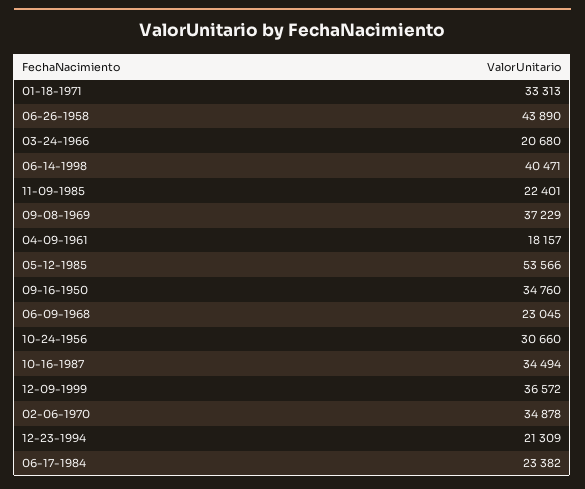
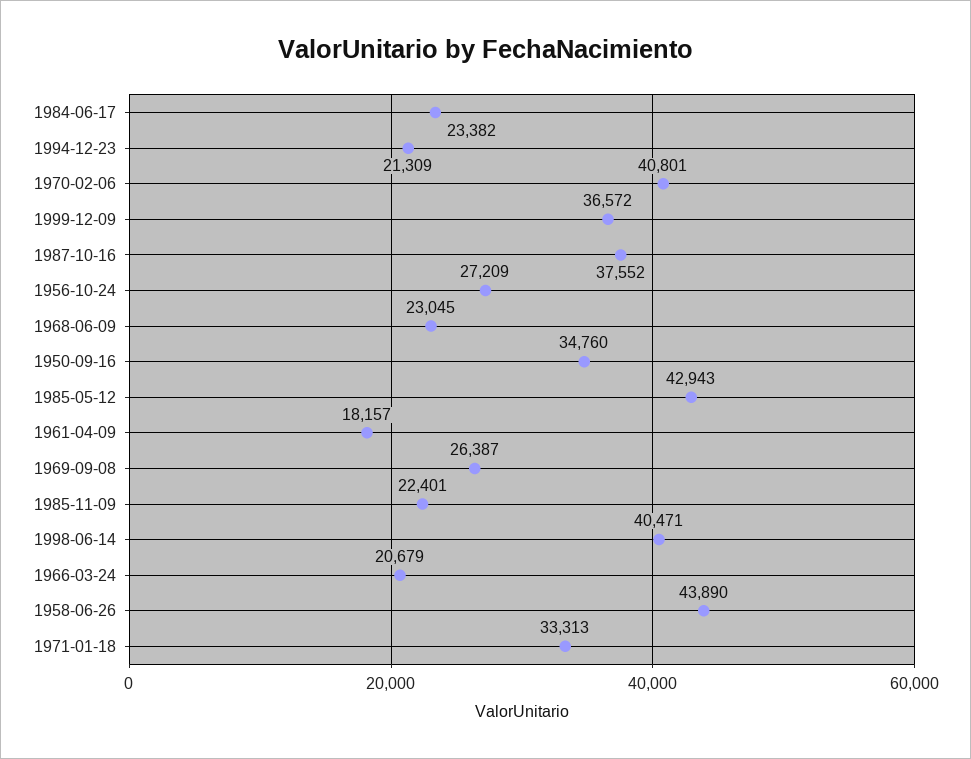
  {
    "01-18-1971": 33313,
    "06-26-1958": 43890,
-   "03-24-1966": 20680,
+   "03-24-1966": 20679,
    "06-14-1998": 40471,
    "11-09-1985": 22401,
-   "09-08-1969": 37229,
+   "09-08-1969": 26387,
    "04-09-1961": 18157,
-   "05-12-1985": 53566,
+   "05-12-1985": 42943,
    "09-16-1950": 34760,
    "06-09-1968": 23045,
-   "10-24-1956": 30660,
+   "10-24-1956": 27209,
-   "10-16-1987": 34494,
+   "10-16-1987": 37552,
    "12-09-1999": 36572,
-   "02-06-1970": 34878,
+   "02-06-1970": 40801,
    "12-23-1994": 21309,
    "06-17-1984": 23382
  }

